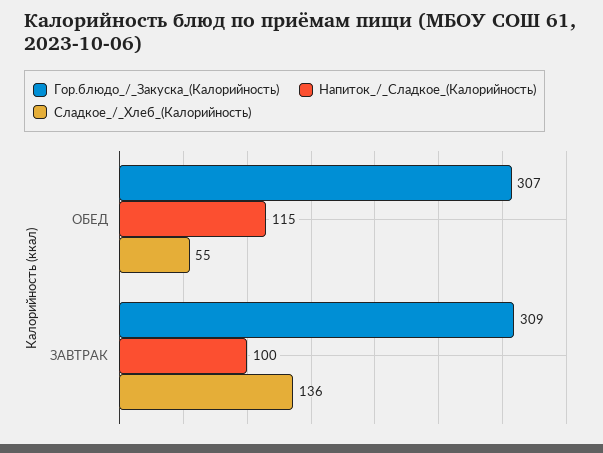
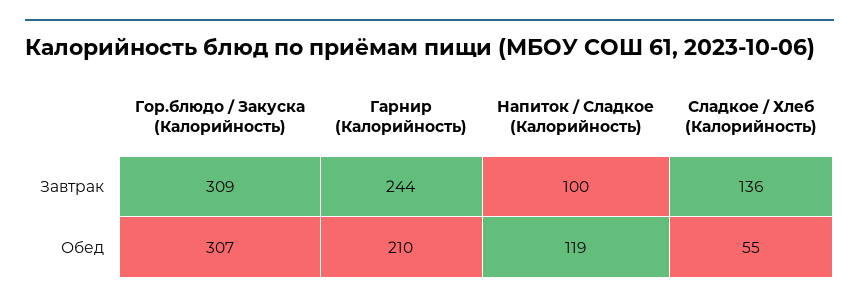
  {
    "Гор.блюдо_/_Закуска_(Калорийность)": {
      "ОБЕД": 307,
      "ЗАВТРАК": 309
    },
    "Напиток_/_Сладкое_(Калорийность)": {
-     "ОБЕД": 115,
+     "ОБЕД": 119,
      "ЗАВТРАК": 100
    },
    "Сладкое_/_Хлеб_(Калорийность)": {
      "ОБЕД": 55,
      "ЗАВТРАК": 136
-   }
+   },
+   "Гарнир (Калорийность)": {
+     "ЗАВТРАК": 244,
+     "ОБЕД": 210
+   }
  }

